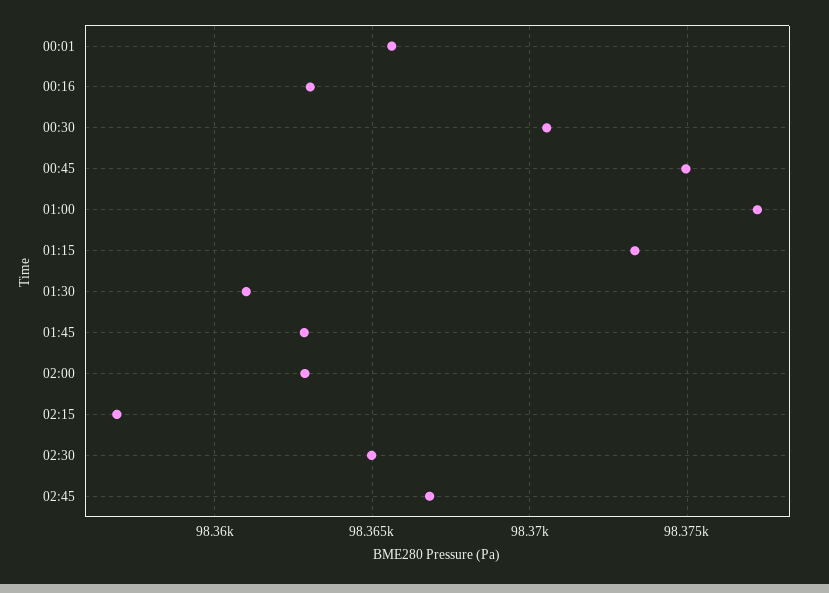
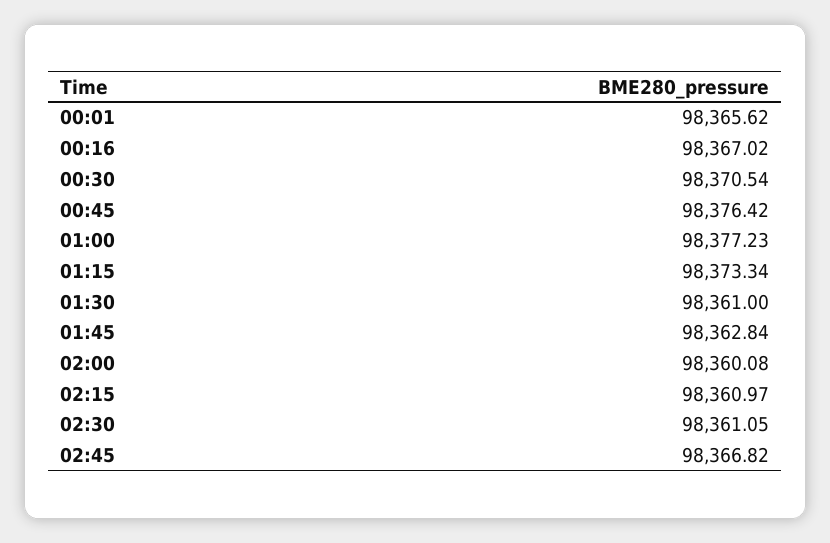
  {
    "00:01": 98365.62,
-   "00:16": 98363,
+   "00:16": 98367.02,
    "00:30": 98370.54,
-   "00:45": 98375,
+   "00:45": 98376.42,
    "01:00": 98377.23,
    "01:15": 98373.34,
    "01:30": 98361,
    "01:45": 98362.84,
-   "02:00": 98363,
+   "02:00": 98360.08,
-   "02:15": 98357,
+   "02:15": 98360.97,
-   "02:30": 98365,
+   "02:30": 98361.05,
    "02:45": 98366.82
  }

